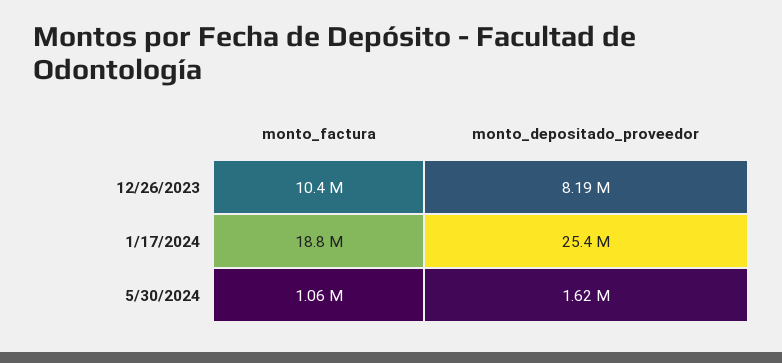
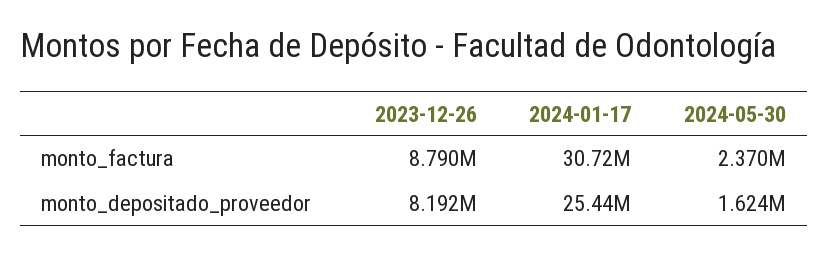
  {
    "monto_factura": {
-     "12/26/2023": 10400000,
+     "12/26/2023": 8790000,
-     "1/17/2024": 18800000,
+     "1/17/2024": 30720000,
-     "5/30/2024": 1060000
+     "5/30/2024": 2370000
    },
    "monto_depositado_proveedor": {
      "12/26/2023": 8192000,
      "1/17/2024": 25440000,
      "5/30/2024": 1624000
    }
  }

